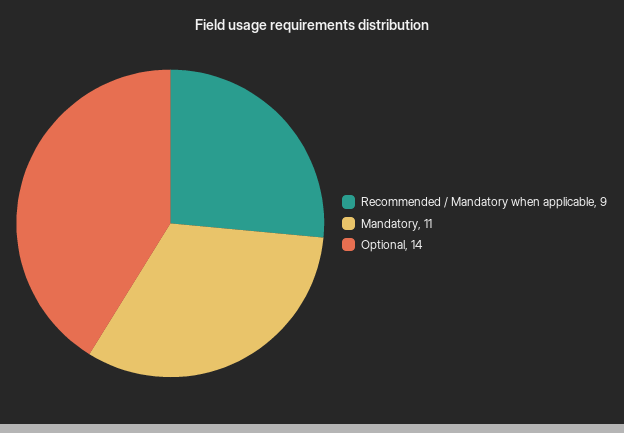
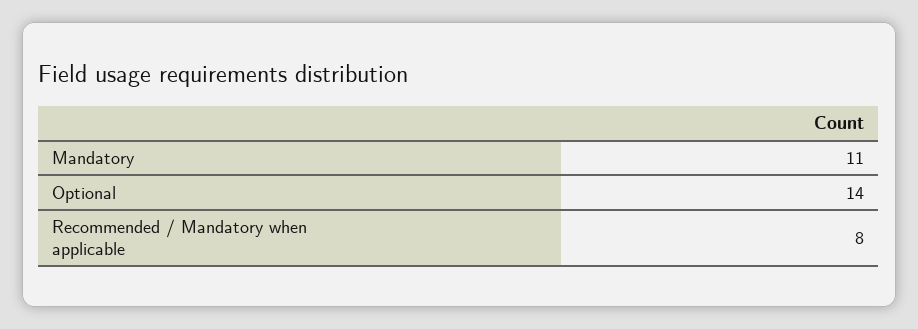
  {
-   "Recommended / Mandatory when applicable": 9,
+   "Recommended / Mandatory when applicable": 8,
    "Mandatory": 11,
    "Optional": 14
  }

